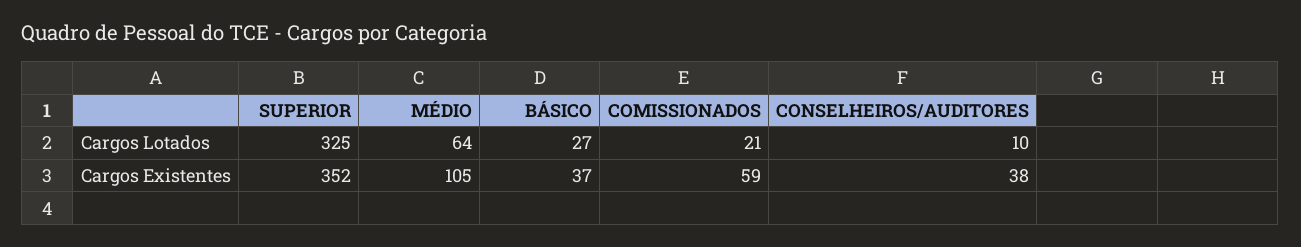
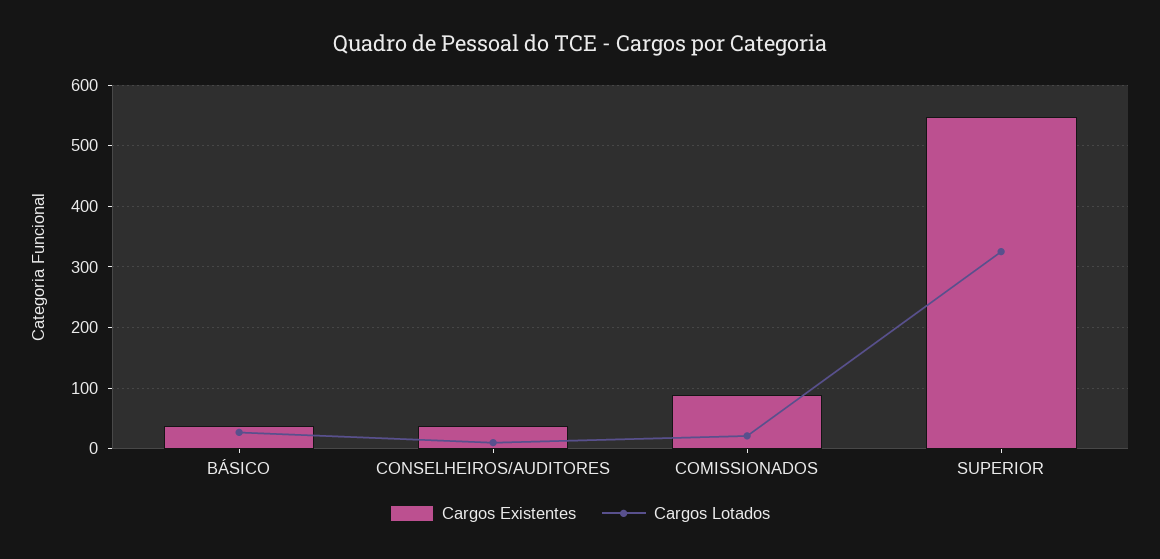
  {
    "Cargos Lotados": {
      "SUPERIOR": 325,
-     "MÉDIO": 64,
      "BÁSICO": 27,
      "COMISSIONADOS": 21,
      "CONSELHEIROS/AUDITORES": 10
    },
    "Cargos Existentes": {
-     "SUPERIOR": 352,
+     "SUPERIOR": 550,
-     "MÉDIO": 105,
      "BÁSICO": 37,
-     "COMISSIONADOS": 59,
+     "COMISSIONADOS": 90,
      "CONSELHEIROS/AUDITORES": 38
    }
  }

